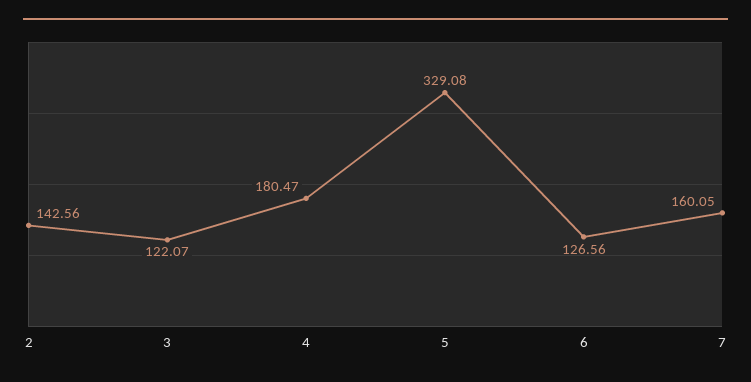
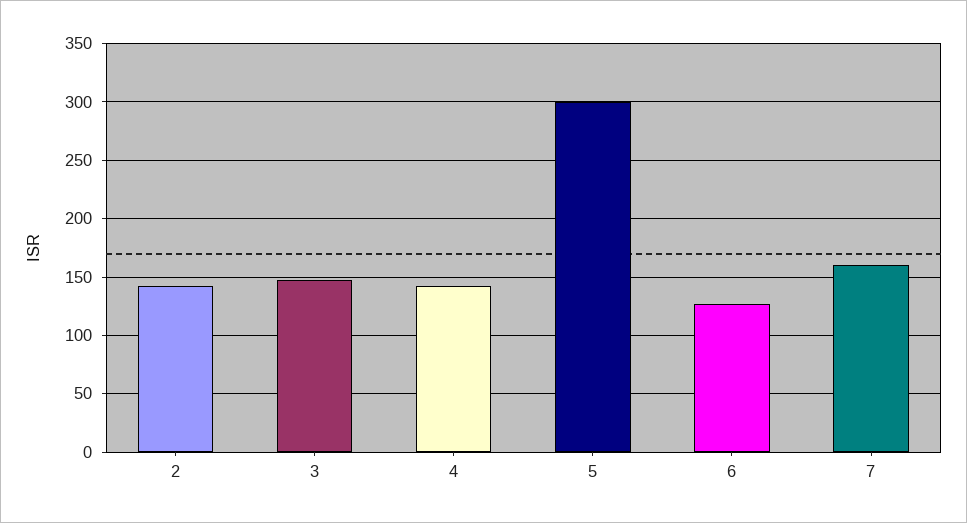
  {
    "2": 142.56,
-   "3": 122.07,
+   "3": 150,
-   "4": 180.47,
+   "4": 140,
-   "5": 329.08,
+   "5": 300,
    "6": 126.56,
    "7": 160.05
  }

